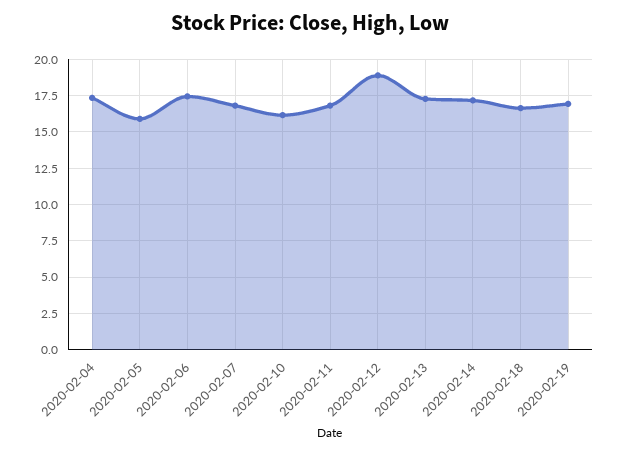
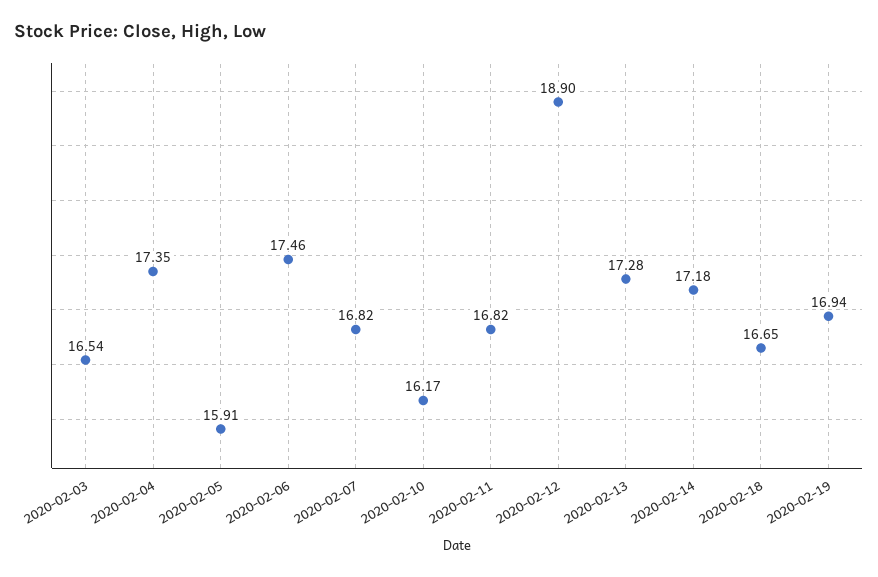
  {
    "2020-02-04": 17.35,
    "2020-02-05": 15.91,
    "2020-02-06": 17.46,
    "2020-02-07": 16.82,
    "2020-02-10": 16.17,
    "2020-02-11": 16.82,
    "2020-02-12": 18.9,
    "2020-02-13": 17.28,
    "2020-02-14": 17.18,
    "2020-02-18": 16.65,
-   "2020-02-19": 16.94
+   "2020-02-19": 16.94,
+   "2020-02-03": 16.54
  }

